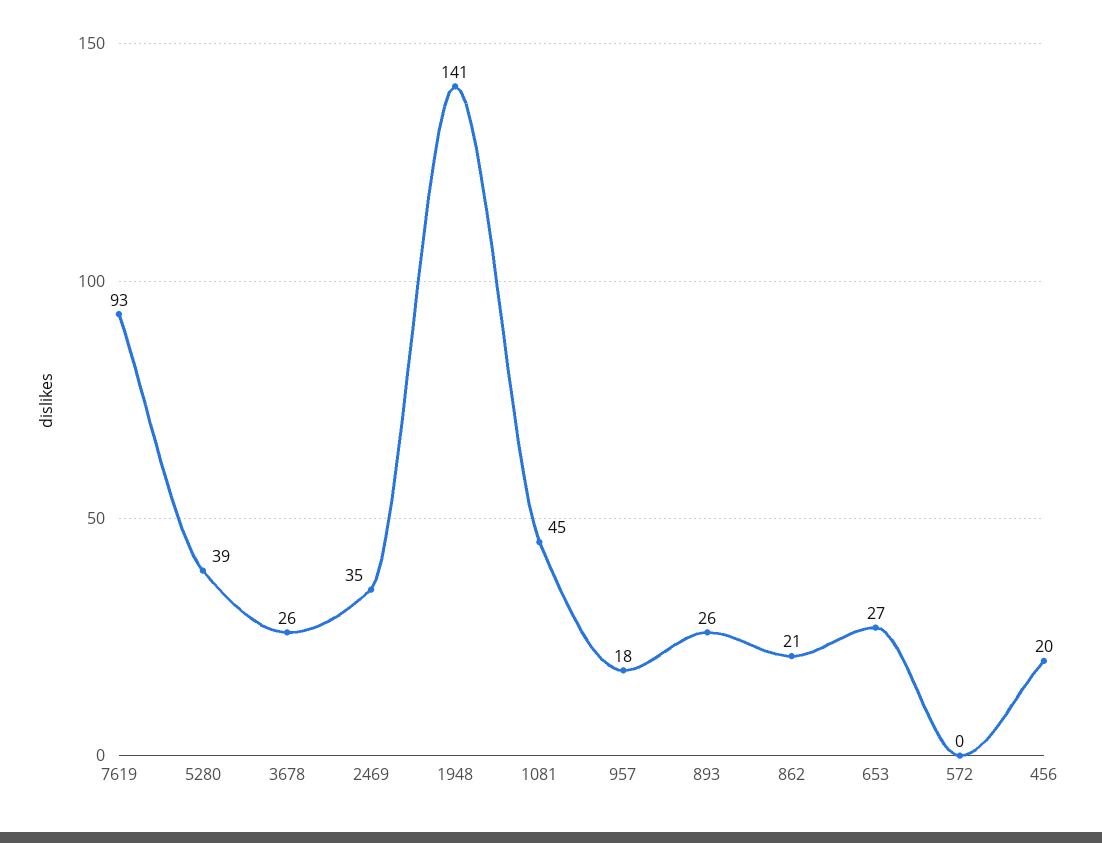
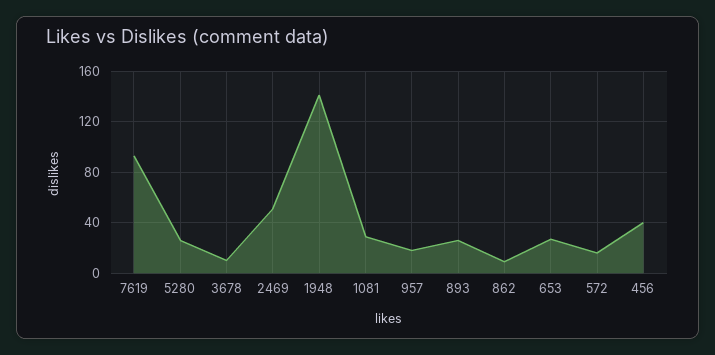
  {
    "7619": 93,
-   "5280": 39,
+   "5280": 25,
-   "3678": 26,
+   "3678": 10,
-   "2469": 35,
+   "2469": 50,
    "1948": 141,
-   "1081": 45,
+   "1081": 30,
    "957": 18,
    "893": 26,
-   "862": 21,
+   "862": 10,
    "653": 27,
-   "572": 0,
+   "572": 15,
-   "456": 20
+   "456": 40
  }

